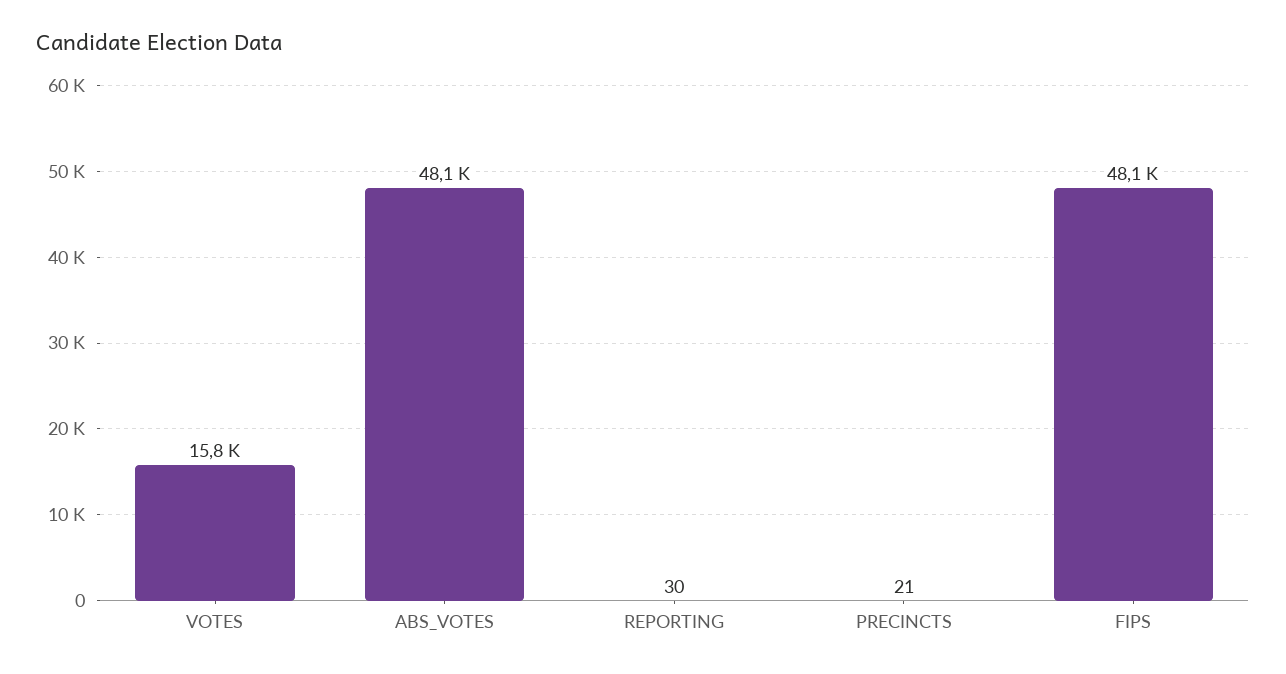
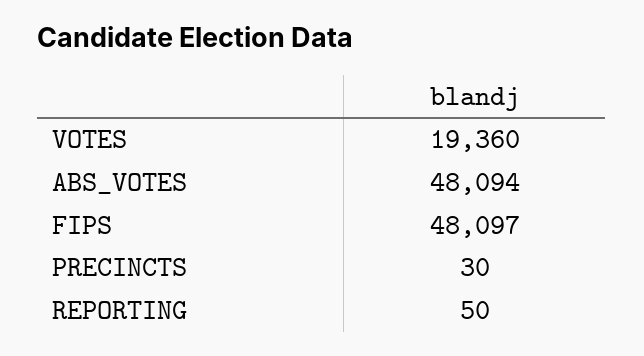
  {
-   "VOTES": 15800,
+   "VOTES": 19360,
    "ABS_VOTES": 48094,
-   "REPORTING": 30,
+   "REPORTING": 50,
-   "PRECINCTS": 21,
+   "PRECINCTS": 30,
    "FIPS": 48097
  }

